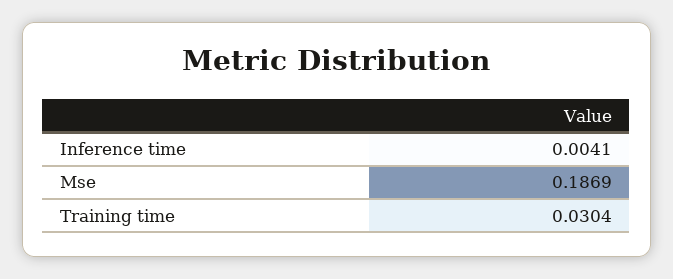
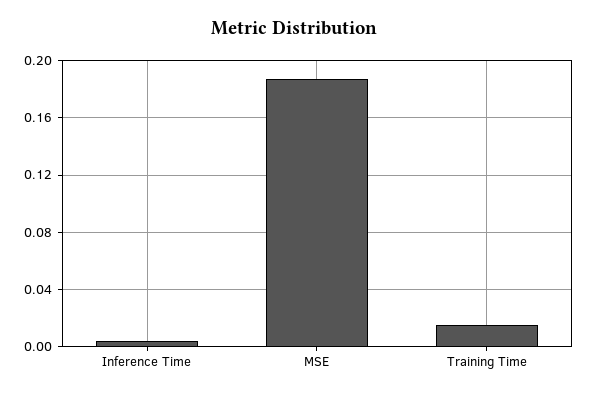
  {
    "Inference time": 0.0041,
    "Mse": 0.1869,
-   "Training time": 0.0304
+   "Training time": 0.015
  }

